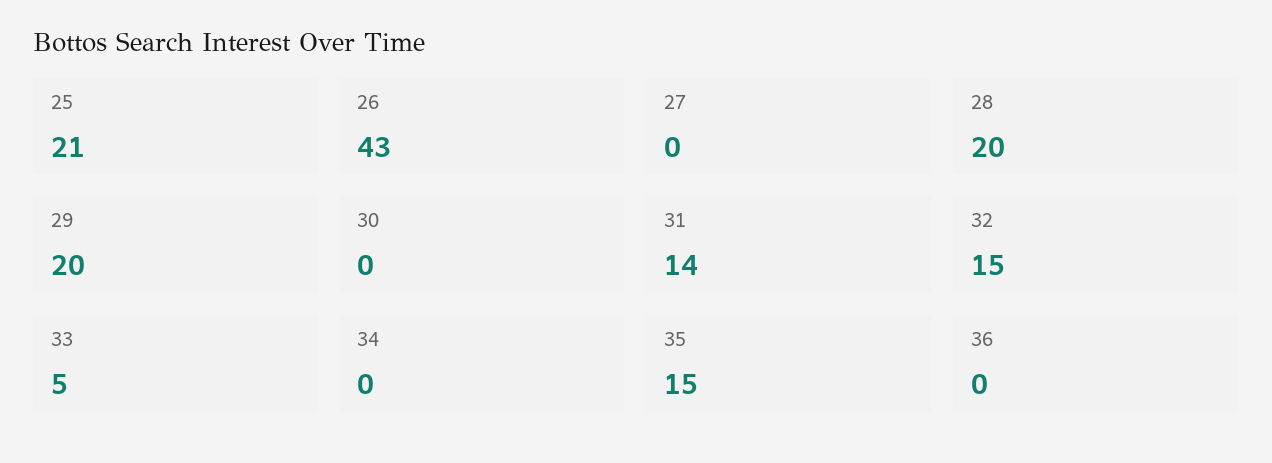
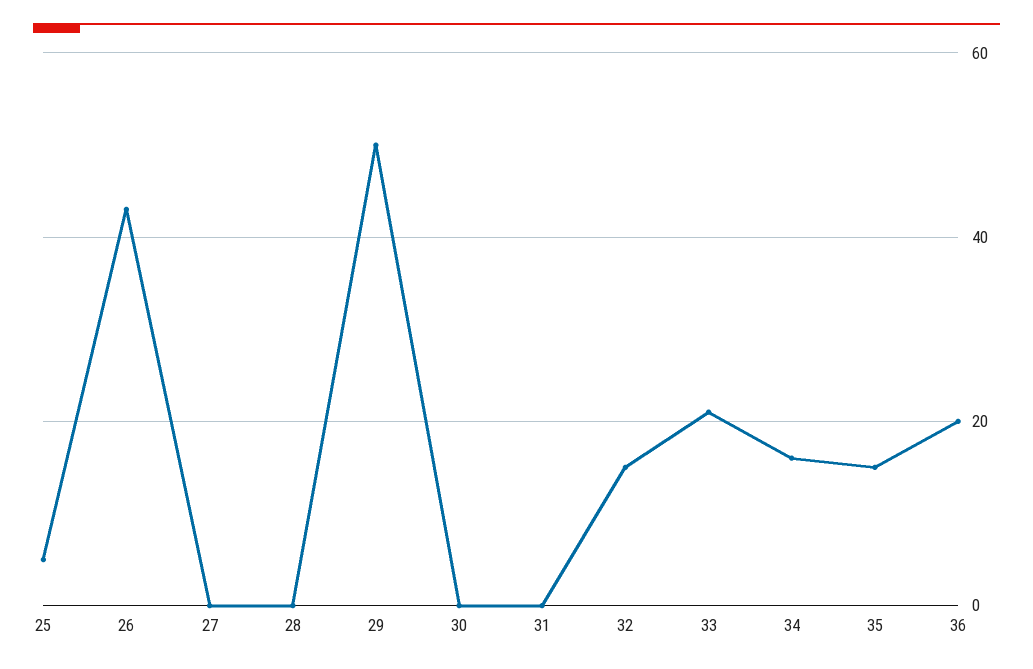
  {
-   "25": 21,
+   "25": 5,
    "26": 43,
    "27": 0,
-   "28": 20,
+   "28": 0,
-   "29": 20,
+   "29": 50,
    "30": 0,
-   "31": 14,
+   "31": 0,
    "32": 15,
-   "33": 5,
+   "33": 20,
-   "34": 0,
+   "34": 15,
    "35": 15,
-   "36": 0
+   "36": 20
  }

